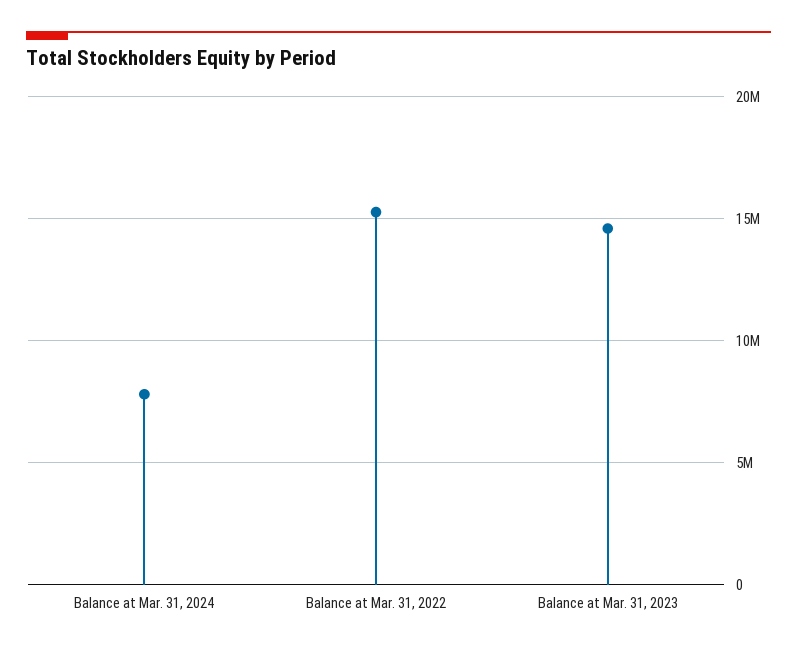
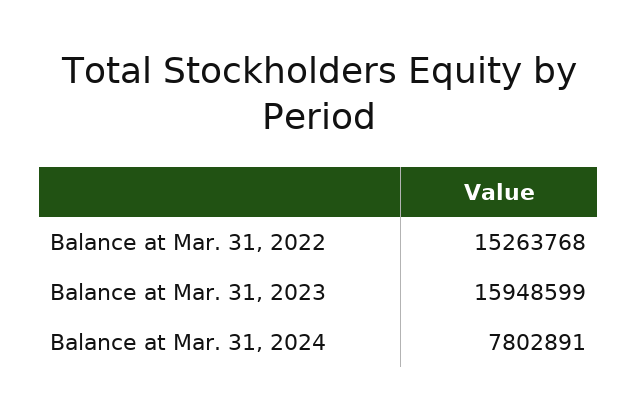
  {
    "Balance at Mar. 31, 2024": 7802891,
    "Balance at Mar. 31, 2022": 15263768,
-   "Balance at Mar. 31, 2023": 14500000
+   "Balance at Mar. 31, 2023": 15948599
  }

